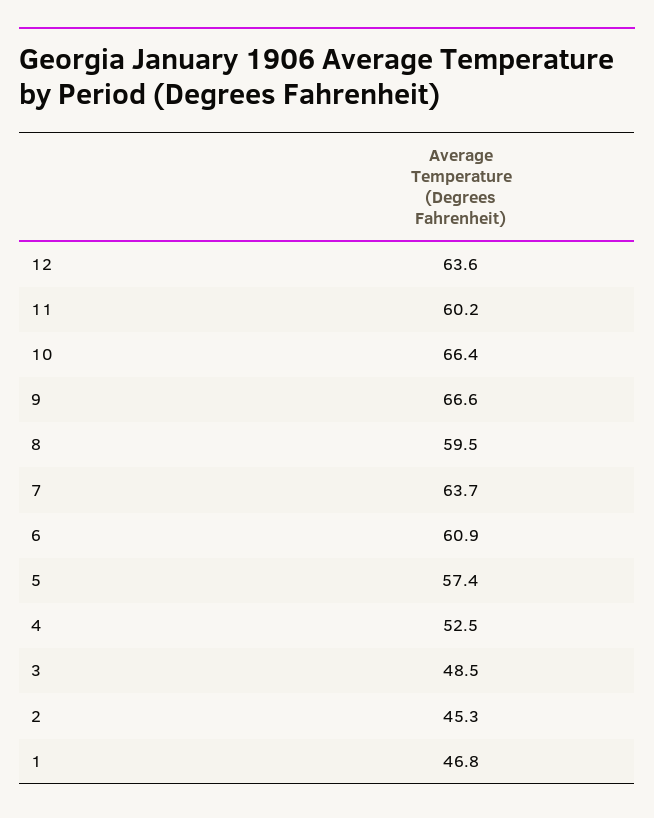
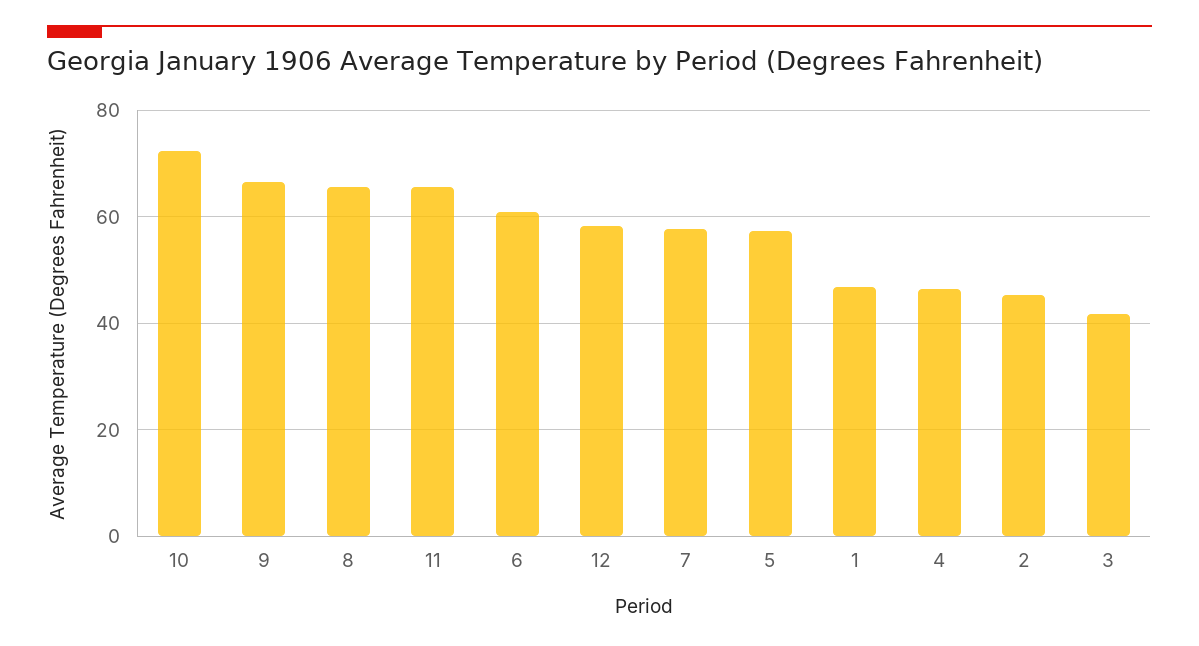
  {
-   "12": 63.6,
+   "12": 58,
-   "11": 60.2,
+   "11": 66,
-   "10": 66.4,
+   "10": 72,
    "9": 66.6,
-   "8": 59.5,
+   "8": 66,
-   "7": 63.7,
+   "7": 58,
    "6": 60.9,
    "5": 57.4,
-   "4": 52.5,
+   "4": 46,
-   "3": 48.5,
+   "3": 42,
    "2": 45.3,
    "1": 46.8
  }

